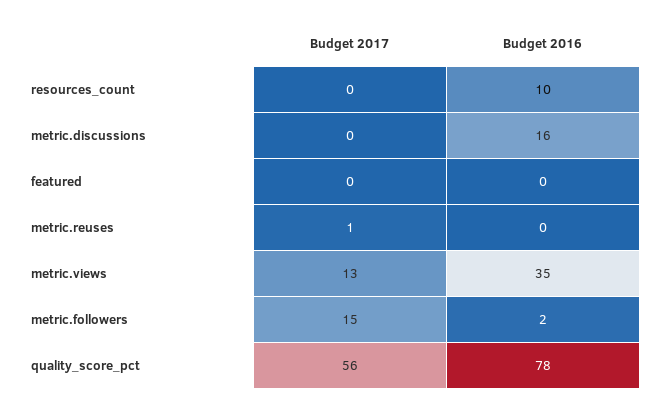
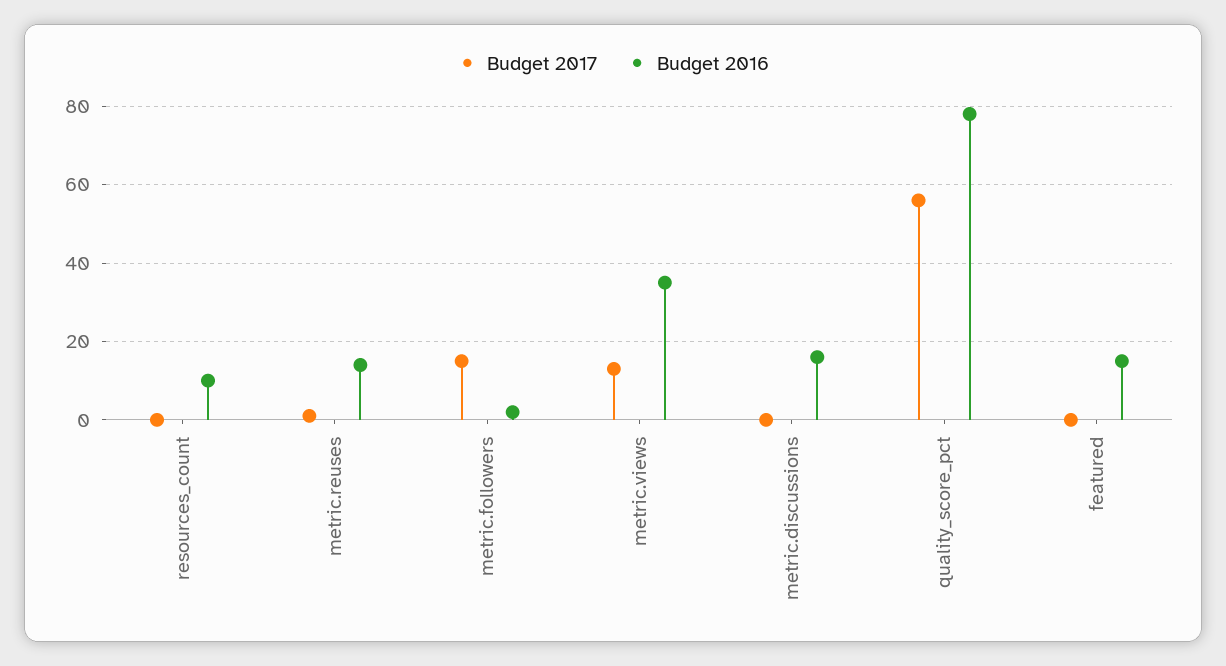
  {
    "Budget 2017": {
      "resources_count": 0,
      "metric.discussions": 0,
      "featured": 0,
      "metric.reuses": 1,
      "metric.views": 13,
      "metric.followers": 15,
      "quality_score_pct": 56
    },
    "Budget 2016": {
      "resources_count": 10,
      "metric.discussions": 16,
-     "featured": 0,
+     "featured": 15,
-     "metric.reuses": 0,
+     "metric.reuses": 15,
      "metric.views": 35,
      "metric.followers": 2,
      "quality_score_pct": 78
    }
  }

